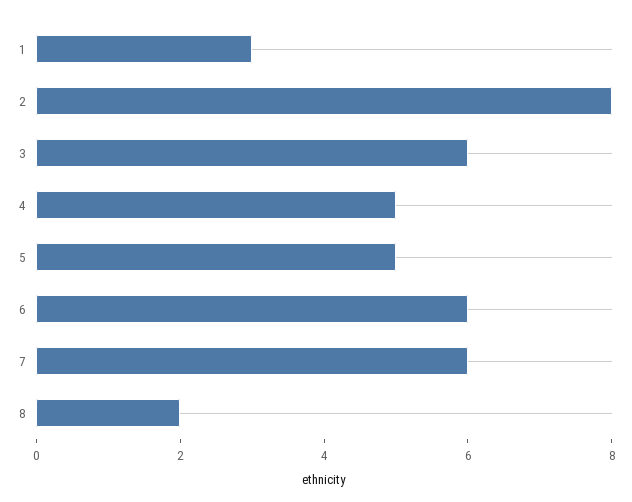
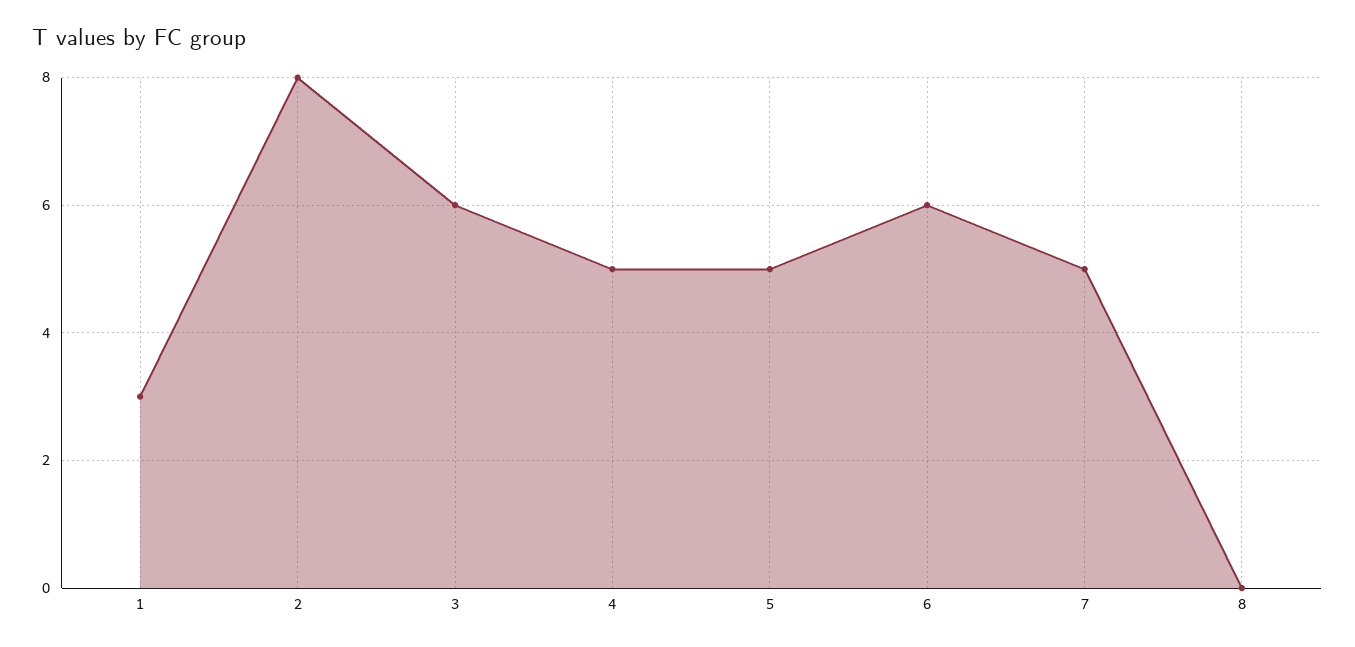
  {
    "1": 3,
    "2": 8,
    "3": 6,
    "4": 5,
    "5": 5,
    "6": 6,
-   "7": 6,
+   "7": 5,
-   "8": 2
+   "8": 0
  }

